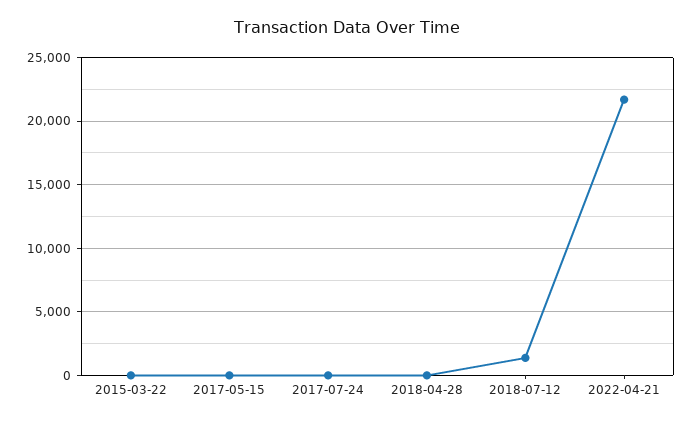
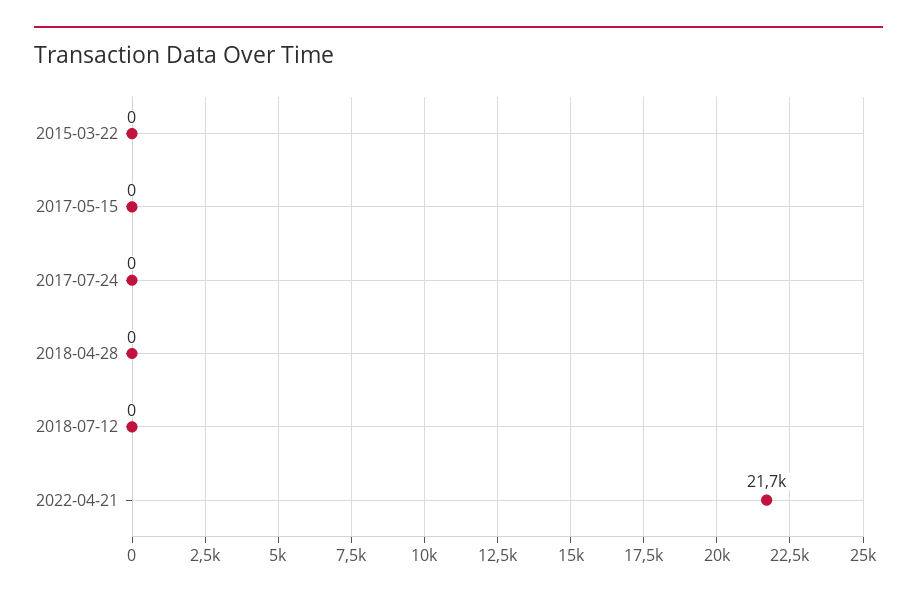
  {
    "2015-03-22": 0,
    "2017-05-15": 0,
    "2017-07-24": 0,
    "2018-04-28": 0,
-   "2018-07-12": 1500,
+   "2018-07-12": 0,
    "2022-04-21": 21700
  }

